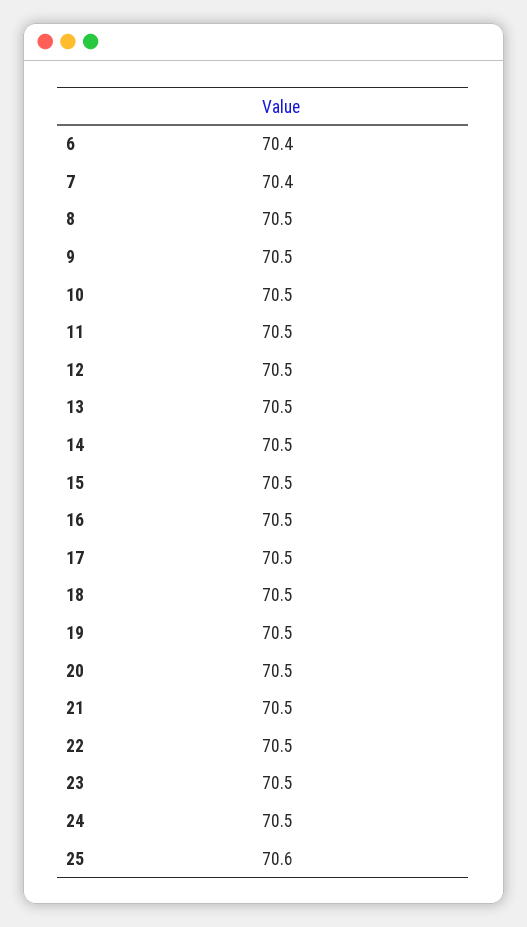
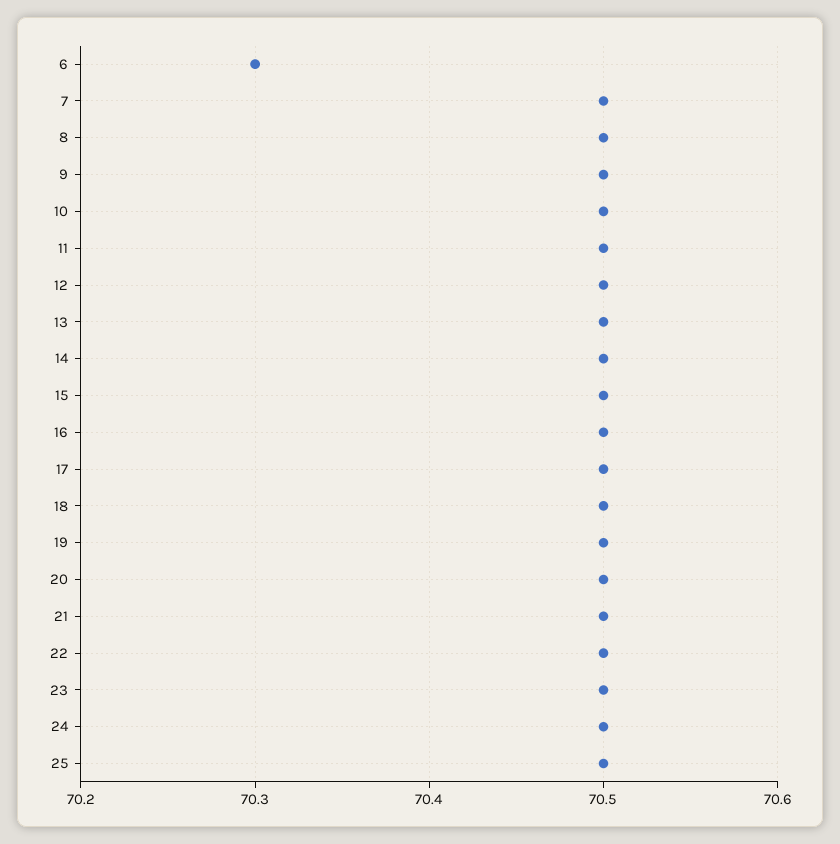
  {
-   "6": 70.4,
+   "6": 70.3,
-   "7": 70.4,
+   "7": 70.5,
    "8": 70.5,
    "9": 70.5,
    "10": 70.5,
    "11": 70.5,
    "12": 70.5,
    "13": 70.5,
    "14": 70.5,
    "15": 70.5,
    "16": 70.5,
    "17": 70.5,
    "18": 70.5,
    "19": 70.5,
    "20": 70.5,
    "21": 70.5,
    "22": 70.5,
    "23": 70.5,
    "24": 70.5,
-   "25": 70.6
+   "25": 70.5
  }

